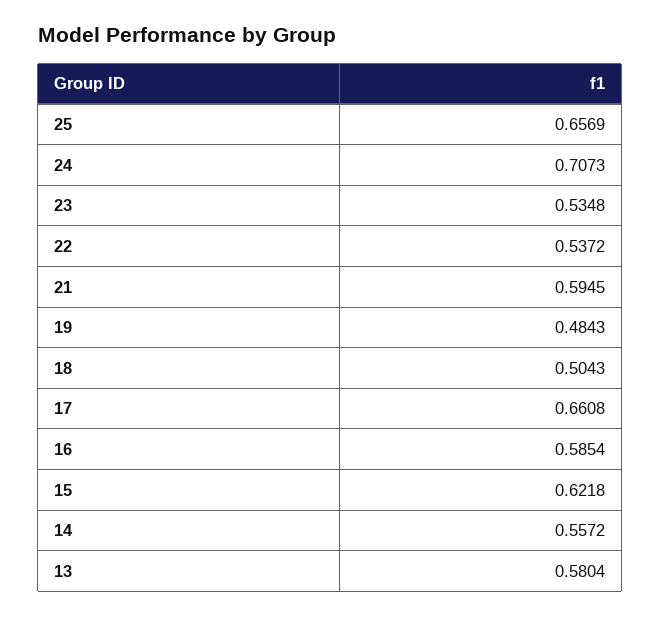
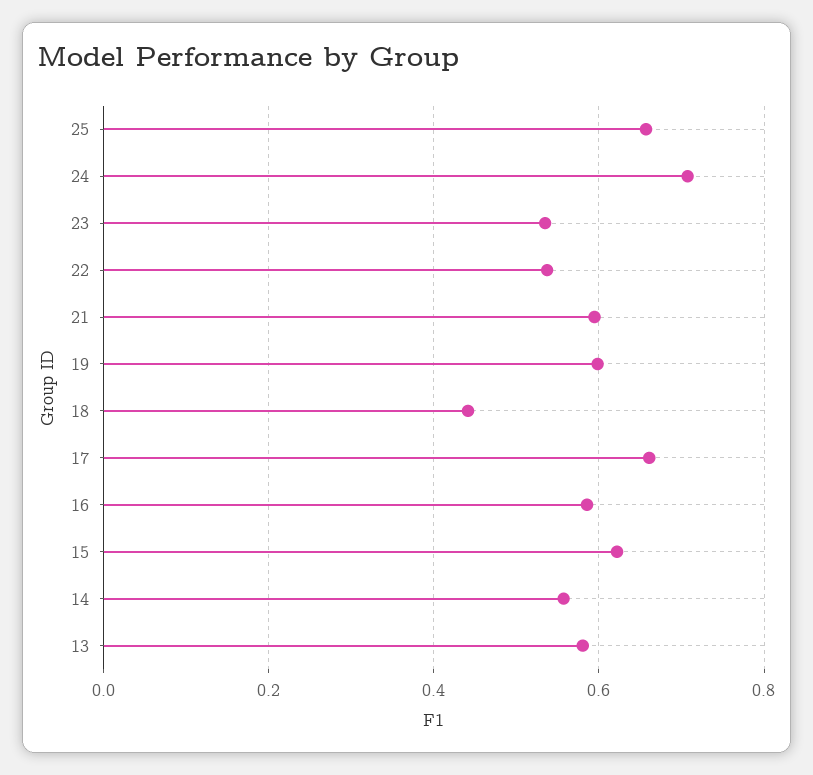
  {
    "25": 0.6569,
    "24": 0.7073,
    "23": 0.5348,
    "22": 0.5372,
    "21": 0.5945,
-   "19": 0.4843,
+   "19": 0.6,
-   "18": 0.5043,
+   "18": 0.44,
    "17": 0.6608,
    "16": 0.5854,
    "15": 0.6218,
    "14": 0.5572,
    "13": 0.5804
  }

